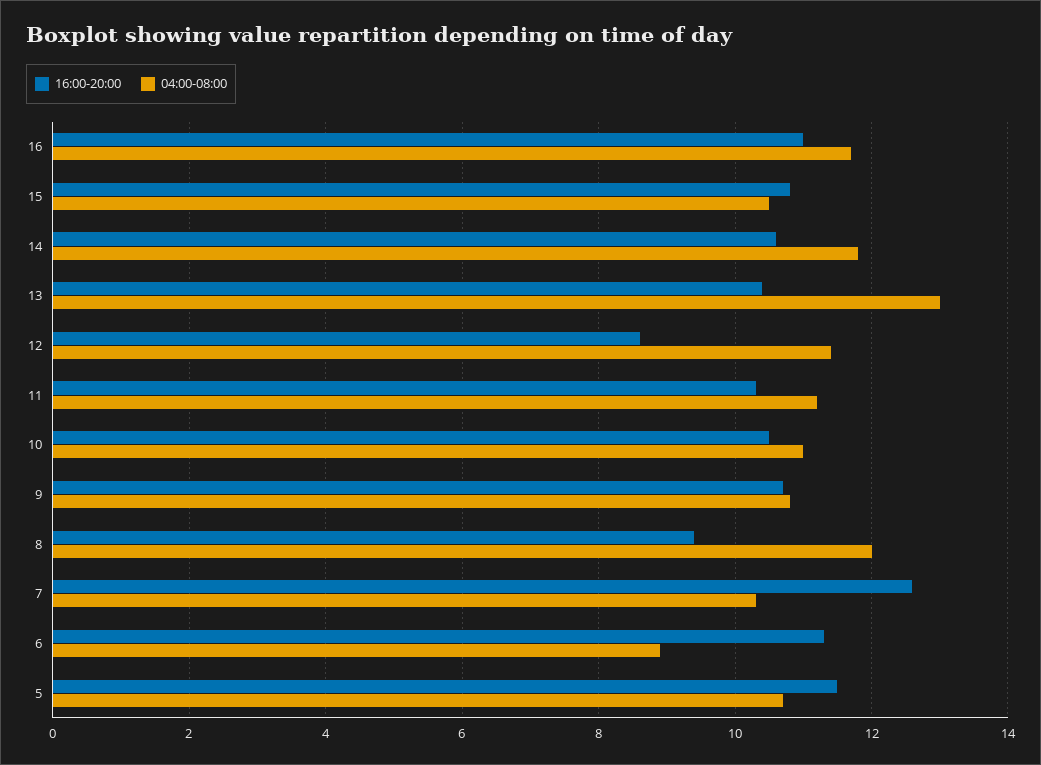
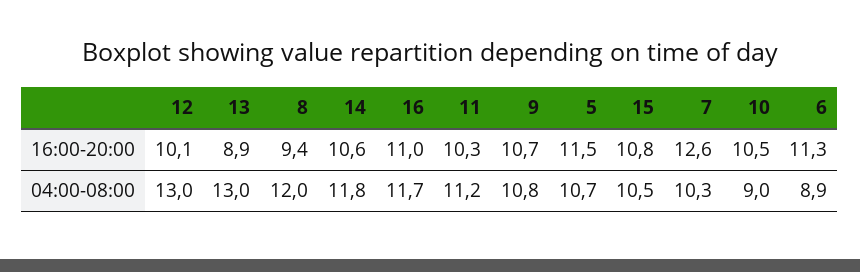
  {
    "16:00-20:00": {
      "16": 11,
      "15": 10.8,
      "14": 10.6,
-     "13": 10.5,
+     "13": 8.9,
-     "12": 8.5,
+     "12": 10.1,
      "11": 10.3,
      "10": 10.5,
      "9": 10.7,
      "8": 9.4,
      "7": 12.6,
      "6": 11.3,
      "5": 11.5
    },
    "04:00-08:00": {
      "16": 11.7,
      "15": 10.5,
      "14": 11.8,
      "13": 13,
-     "12": 11.5,
+     "12": 13,
      "11": 11.2,
-     "10": 11,
+     "10": 9,
      "9": 10.8,
      "8": 12,
      "7": 10.3,
      "6": 8.9,
      "5": 10.7
    }
  }

